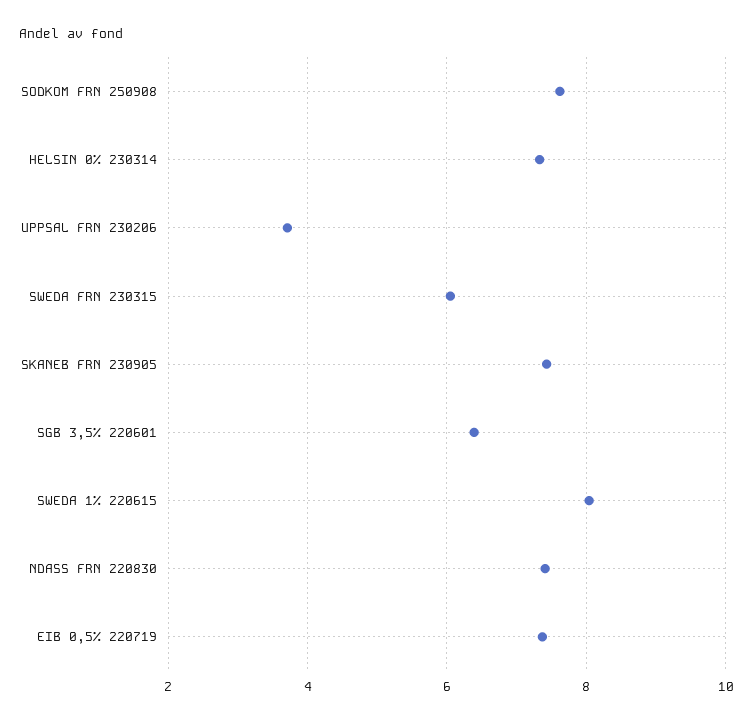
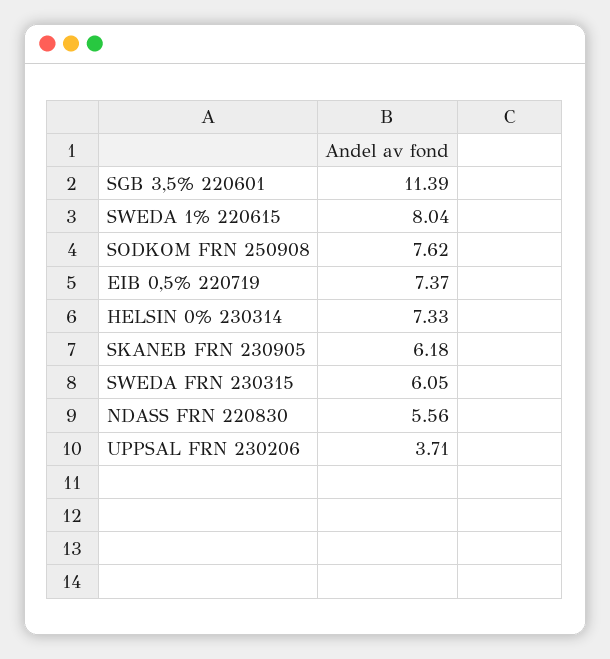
  {
    "SODKOM FRN 250908": 7.62,
    "HELSIN 0% 230314": 7.33,
    "UPPSAL FRN 230206": 3.71,
    "SWEDA FRN 230315": 6.05,
-   "SKANEB FRN 230905": 7.4,
+   "SKANEB FRN 230905": 6.18,
-   "SGB 3,5% 220601": 6.4,
+   "SGB 3,5% 220601": 11.39,
    "SWEDA 1% 220615": 8.04,
-   "NDASS FRN 220830": 7.4,
+   "NDASS FRN 220830": 5.56,
    "EIB 0,5% 220719": 7.37
  }

